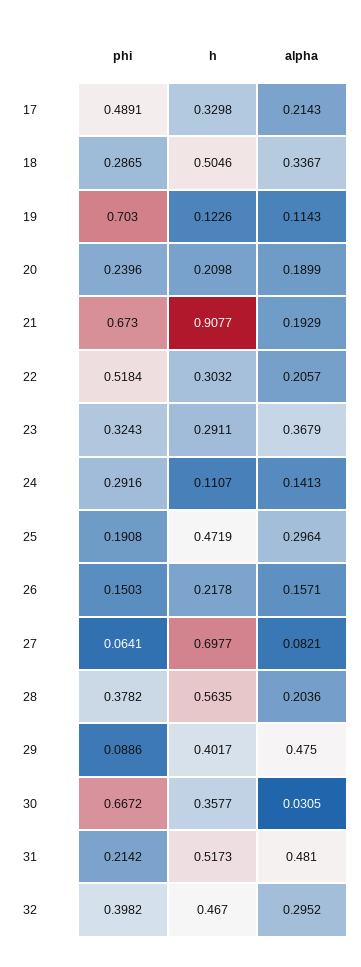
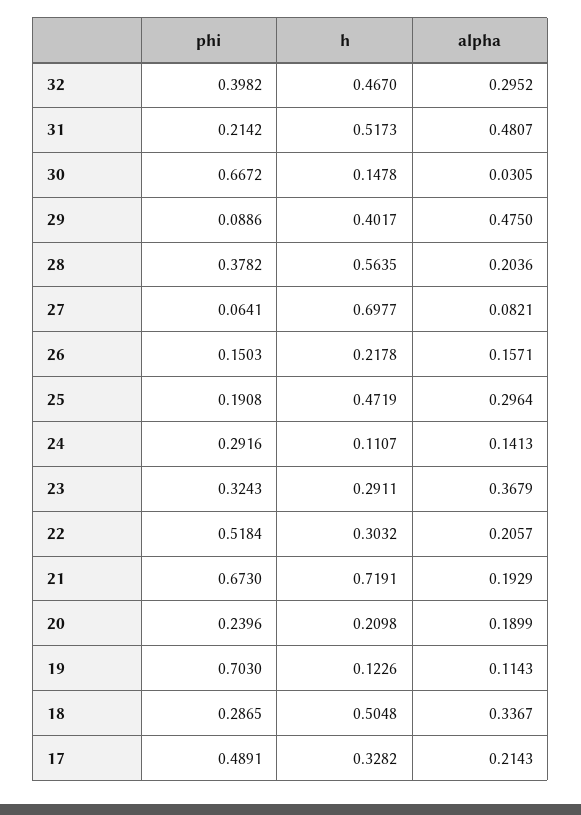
  {
    "phi": {
      "17": 0.4891,
      "18": 0.2865,
      "19": 0.703,
      "20": 0.2396,
      "21": 0.673,
      "22": 0.5184,
      "23": 0.3243,
      "24": 0.2916,
      "25": 0.1908,
      "26": 0.1503,
      "27": 0.0641,
      "28": 0.3782,
      "29": 0.0886,
      "30": 0.6672,
      "31": 0.2142,
      "32": 0.3982
    },
    "h": {
-     "17": 0.3298,
+     "17": 0.3282,
-     "18": 0.5046,
+     "18": 0.5048,
      "19": 0.1226,
      "20": 0.2098,
-     "21": 0.9077,
+     "21": 0.7191,
      "22": 0.3032,
      "23": 0.2911,
      "24": 0.1107,
      "25": 0.4719,
      "26": 0.2178,
      "27": 0.6977,
      "28": 0.5635,
      "29": 0.4017,
-     "30": 0.3577,
+     "30": 0.1478,
      "31": 0.5173,
      "32": 0.467
    },
    "alpha": {
      "17": 0.2143,
      "18": 0.3367,
      "19": 0.1143,
      "20": 0.1899,
      "21": 0.1929,
      "22": 0.2057,
      "23": 0.3679,
      "24": 0.1413,
      "25": 0.2964,
      "26": 0.1571,
      "27": 0.0821,
      "28": 0.2036,
      "29": 0.475,
      "30": 0.0305,
-     "31": 0.481,
+     "31": 0.4807,
      "32": 0.2952
    }
  }

